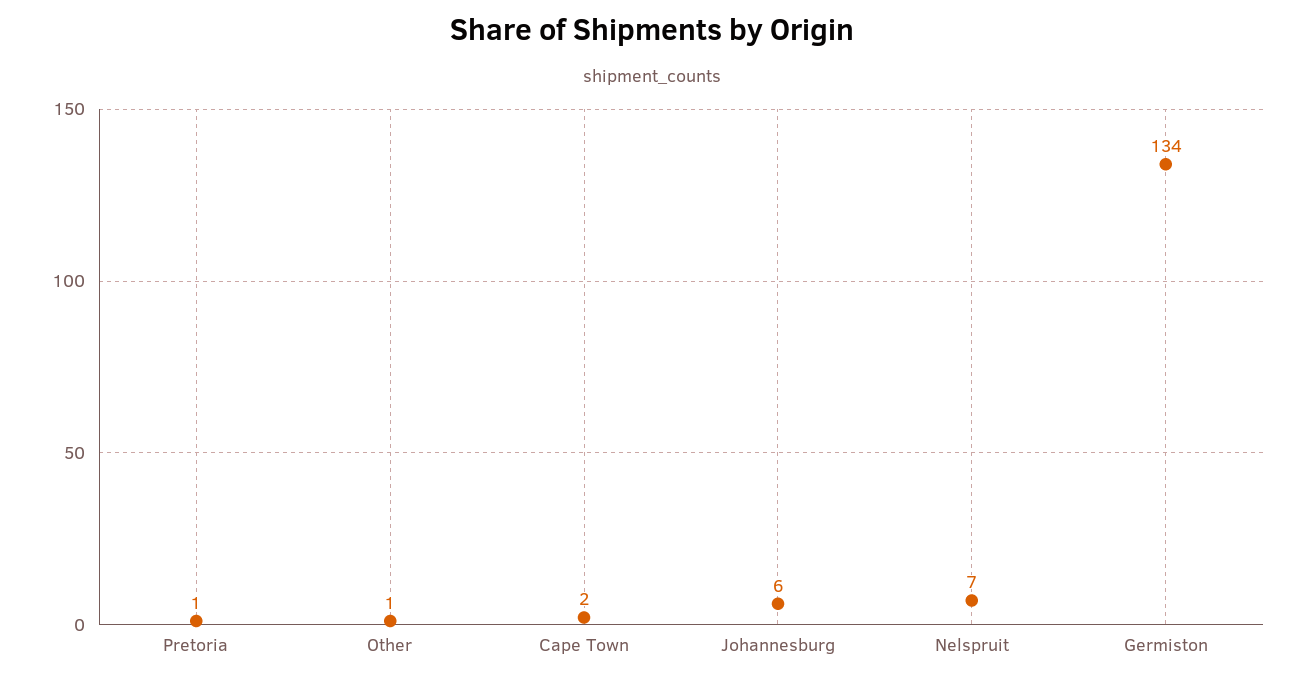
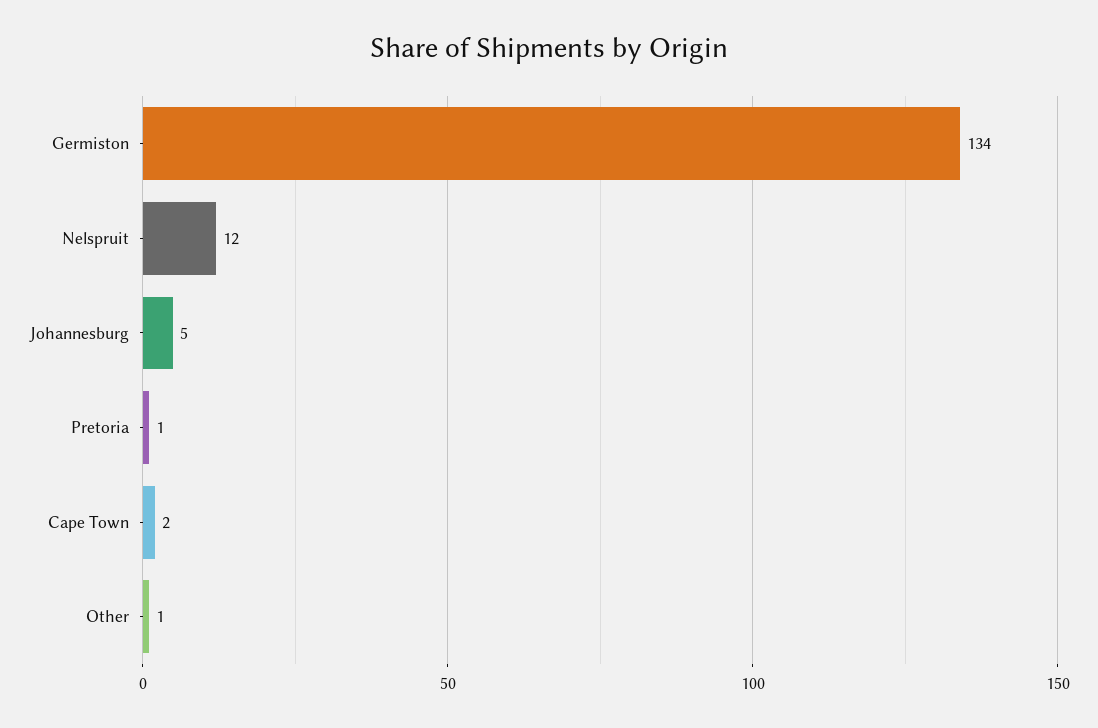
  {
    "Pretoria": 1,
    "Other": 1,
    "Cape Town": 2,
-   "Johannesburg": 6,
+   "Johannesburg": 5,
-   "Nelspruit": 7,
+   "Nelspruit": 12,
    "Germiston": 134
  }

